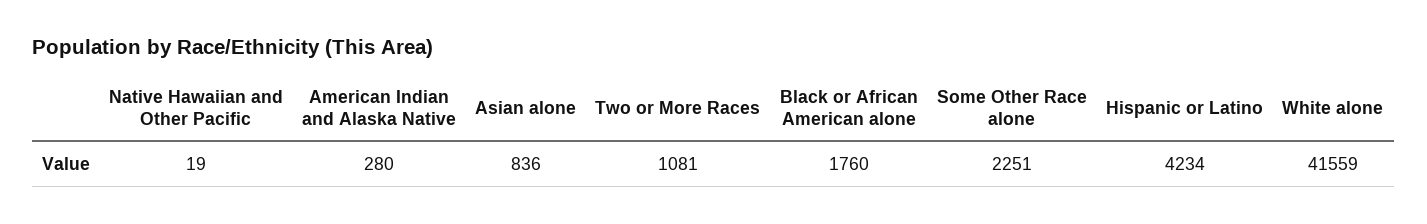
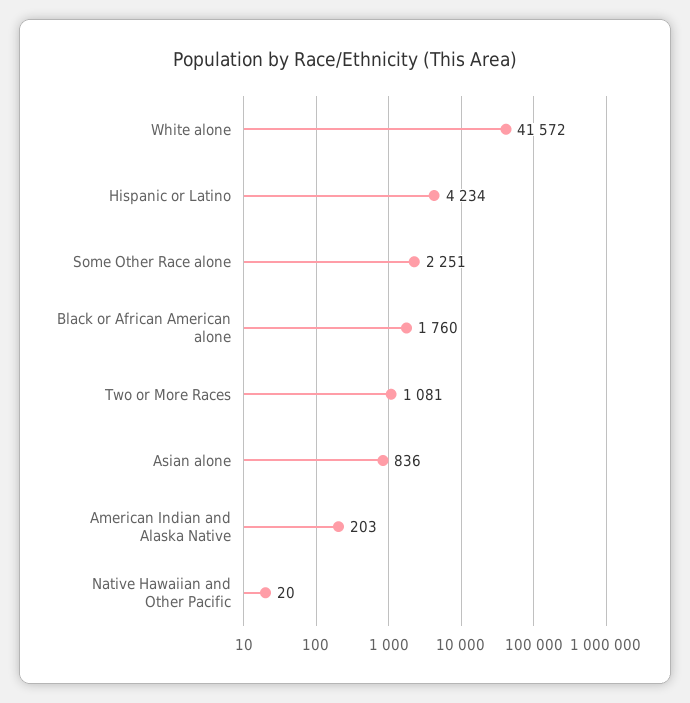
  {
-   "Native Hawaiian and Other Pacific": 19,
+   "Native Hawaiian and Other Pacific": 20,
-   "American Indian and Alaska Native": 280,
+   "American Indian and Alaska Native": 203,
    "Asian alone": 836,
    "Two or More Races": 1081,
    "Black or African American alone": 1760,
    "Some Other Race alone": 2251,
    "Hispanic or Latino": 4234,
-   "White alone": 41559
+   "White alone": 41572
  }

